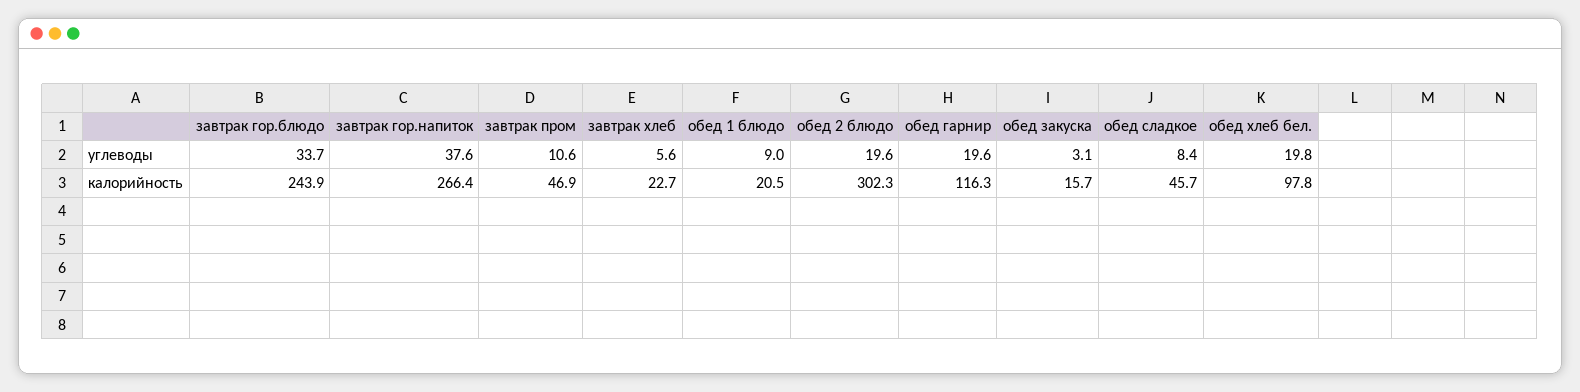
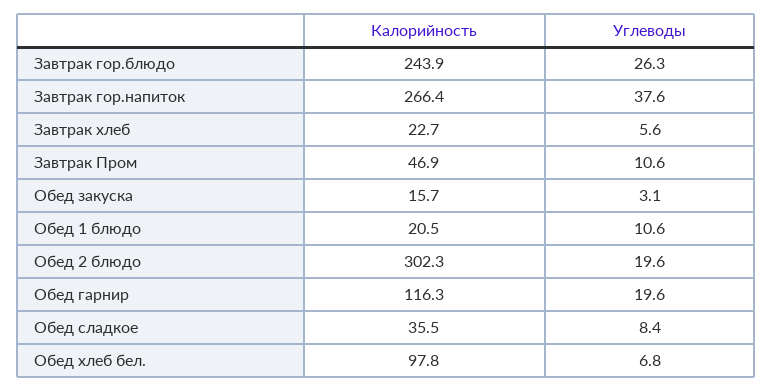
  {
    "завтрак гор.блюдо": {
-     "углеводы": 33.7,
+     "углеводы": 26.3,
      "калорийность": 243.9
    },
    "завтрак гор.напиток": {
      "углеводы": 37.6,
      "калорийность": 266.4
    },
    "завтрак пром": {
      "углеводы": 10.6,
      "калорийность": 46.9
    },
    "завтрак хлеб": {
      "углеводы": 5.6,
      "калорийность": 22.7
    },
    "обед 1 блюдо": {
-     "углеводы": 9,
+     "углеводы": 10.6,
      "калорийность": 20.5
    },
    "обед 2 блюдо": {
      "углеводы": 19.6,
      "калорийность": 302.3
    },
    "обед гарнир": {
      "углеводы": 19.6,
      "калорийность": 116.3
    },
    "обед закуска": {
      "углеводы": 3.1,
      "калорийность": 15.7
    },
    "обед сладкое": {
      "углеводы": 8.4,
-     "калорийность": 45.7
+     "калорийность": 35.5
    },
    "обед хлеб бел.": {
-     "углеводы": 19.8,
+     "углеводы": 6.8,
      "калорийность": 97.8
    }
  }

